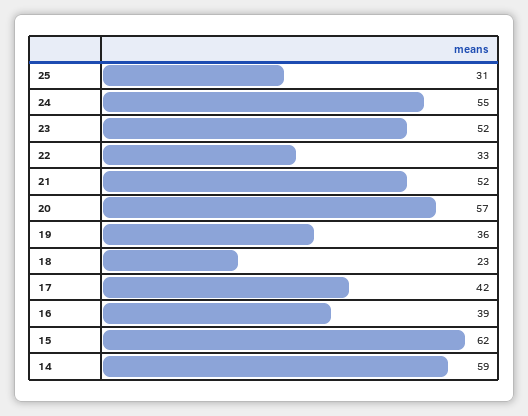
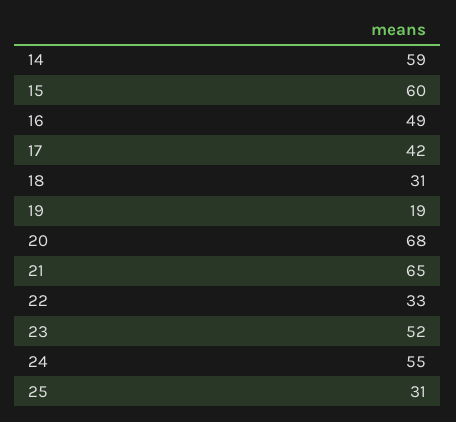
  {
    "25": 31,
    "24": 55,
    "23": 52,
    "22": 33,
-   "21": 52,
+   "21": 65,
-   "20": 57,
+   "20": 68,
-   "19": 36,
+   "19": 19,
-   "18": 23,
+   "18": 31,
    "17": 42,
-   "16": 39,
+   "16": 49,
-   "15": 62,
+   "15": 60,
    "14": 59
  }

